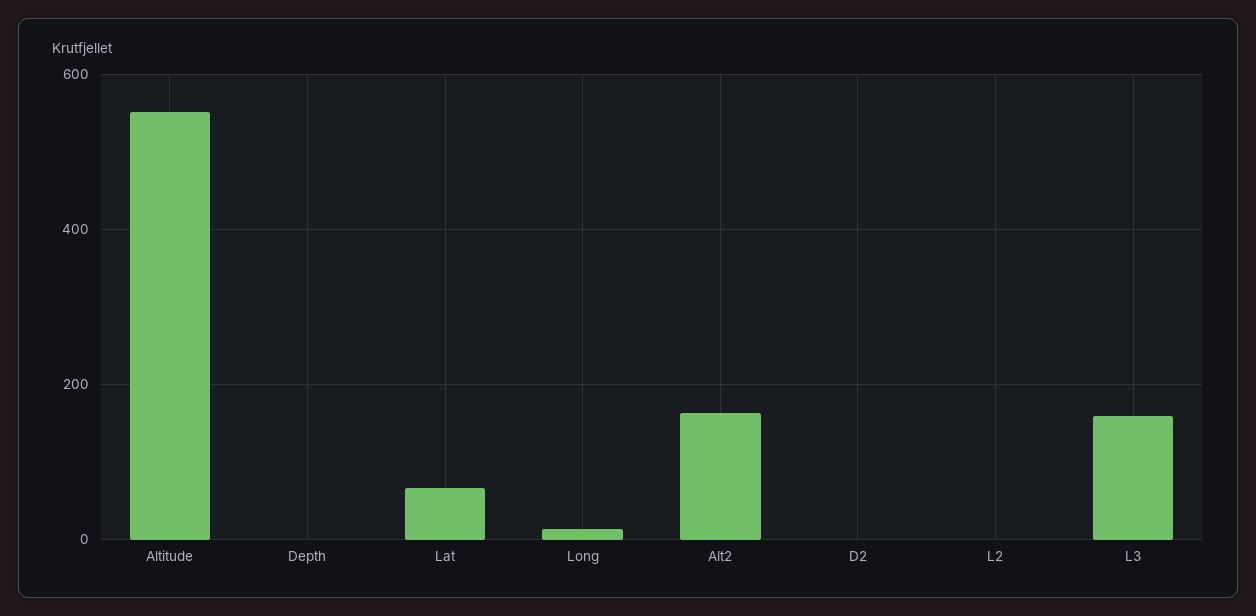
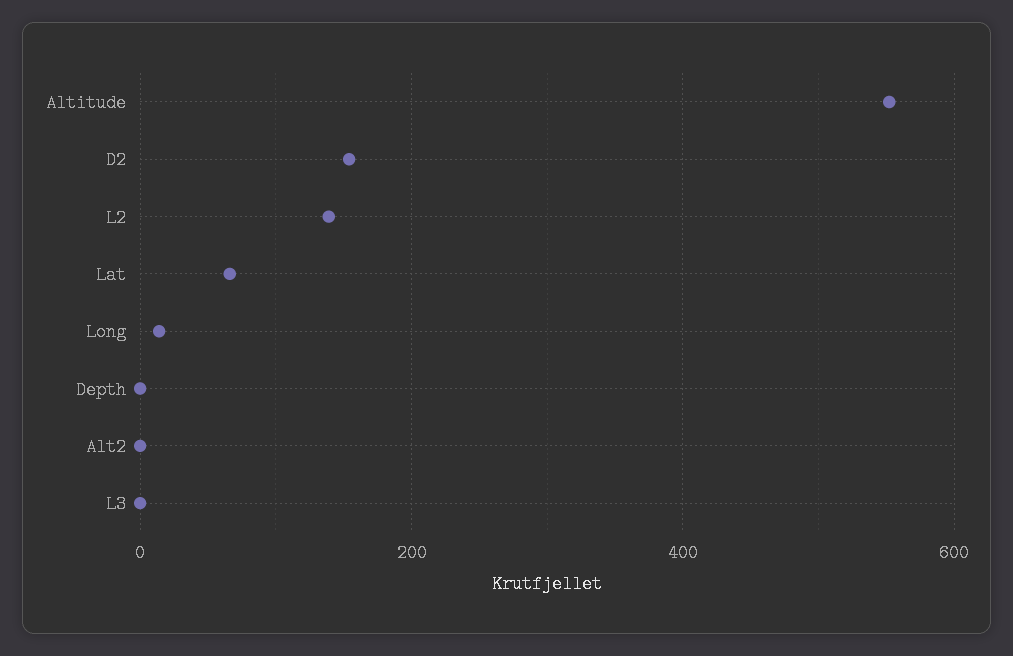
  {
    "Altitude": 560,
    "Depth": 0,
    "Lat": 60,
    "Long": 20,
-   "Alt2": 160,
+   "Alt2": 0,
-   "D2": 0,
+   "D2": 160,
-   "L2": 0,
+   "L2": 140,
-   "L3": 160
+   "L3": 0
  }

